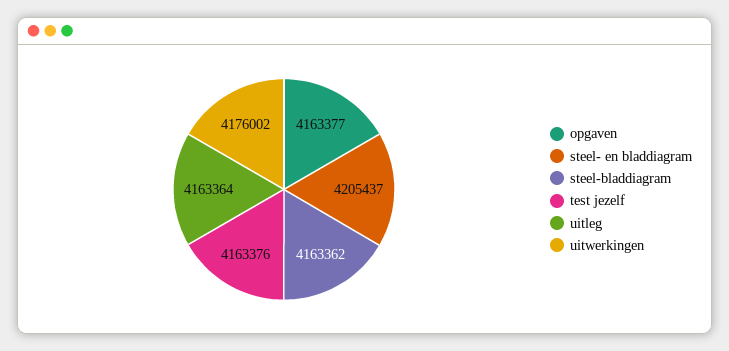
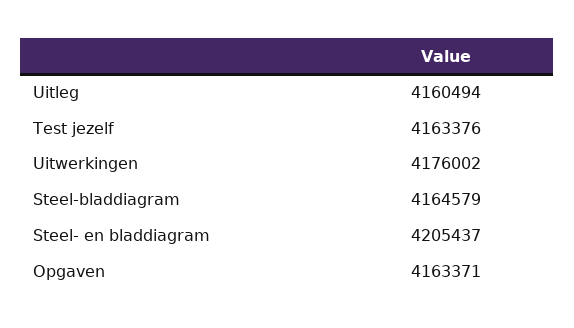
  {
-   "opgaven": 4163377,
+   "opgaven": 4163371,
    "steel- en bladdiagram": 4205437,
-   "steel-bladdiagram": 4163362,
+   "steel-bladdiagram": 4164579,
    "test jezelf": 4163376,
-   "uitleg": 4163364,
+   "uitleg": 4160494,
    "uitwerkingen": 4176002
  }

